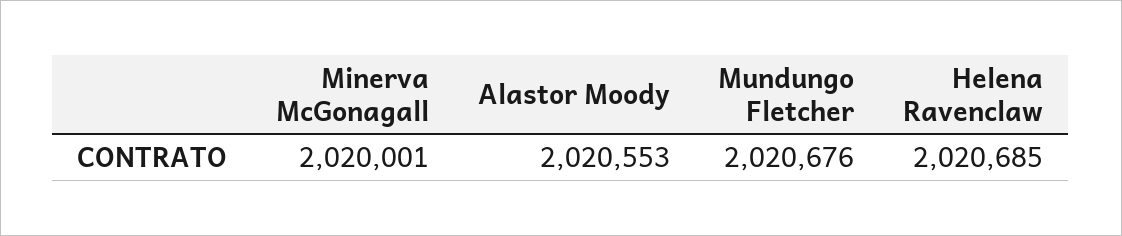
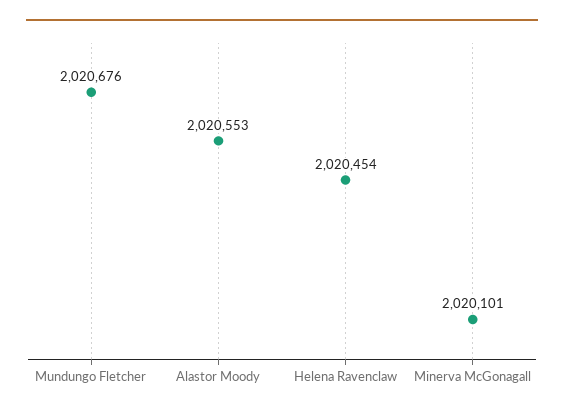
  {
-   "Minerva McGonagall": 2020001,
+   "Minerva McGonagall": 2020101,
    "Alastor Moody": 2020553,
    "Mundungo Fletcher": 2020676,
-   "Helena Ravenclaw": 2020685
+   "Helena Ravenclaw": 2020454
  }

